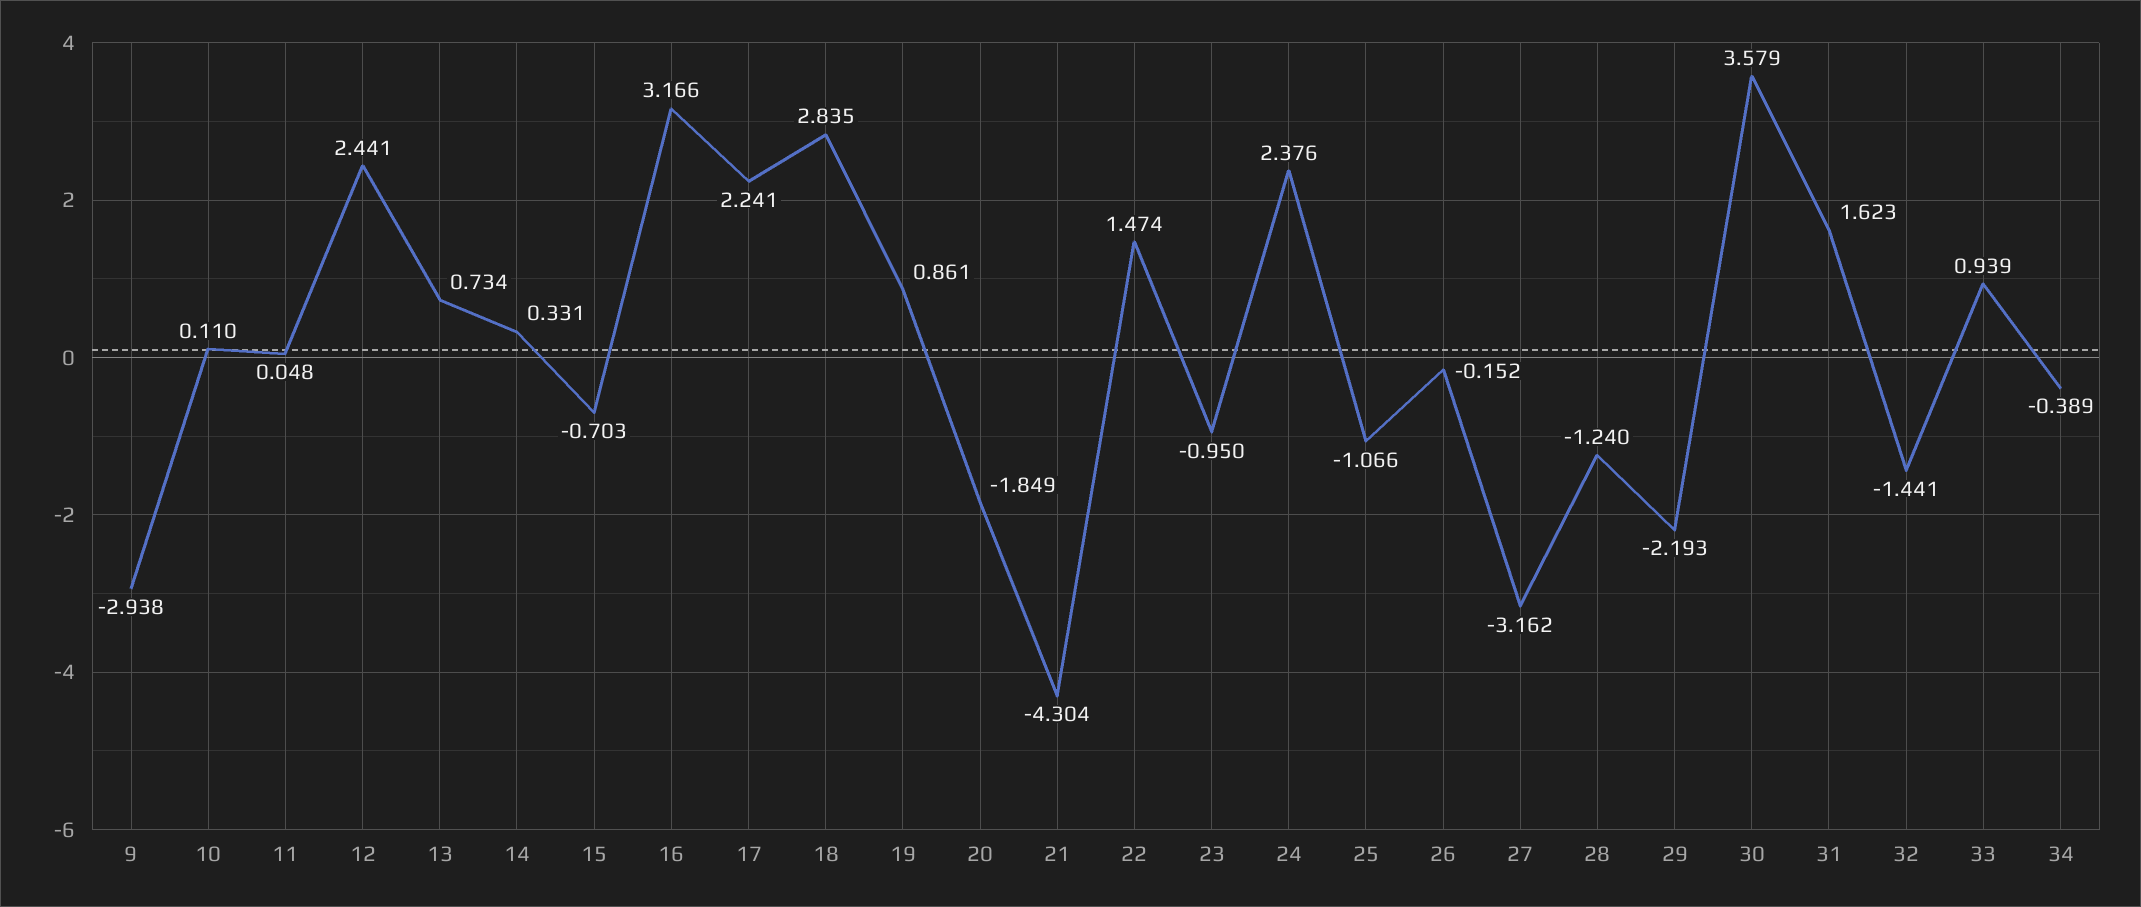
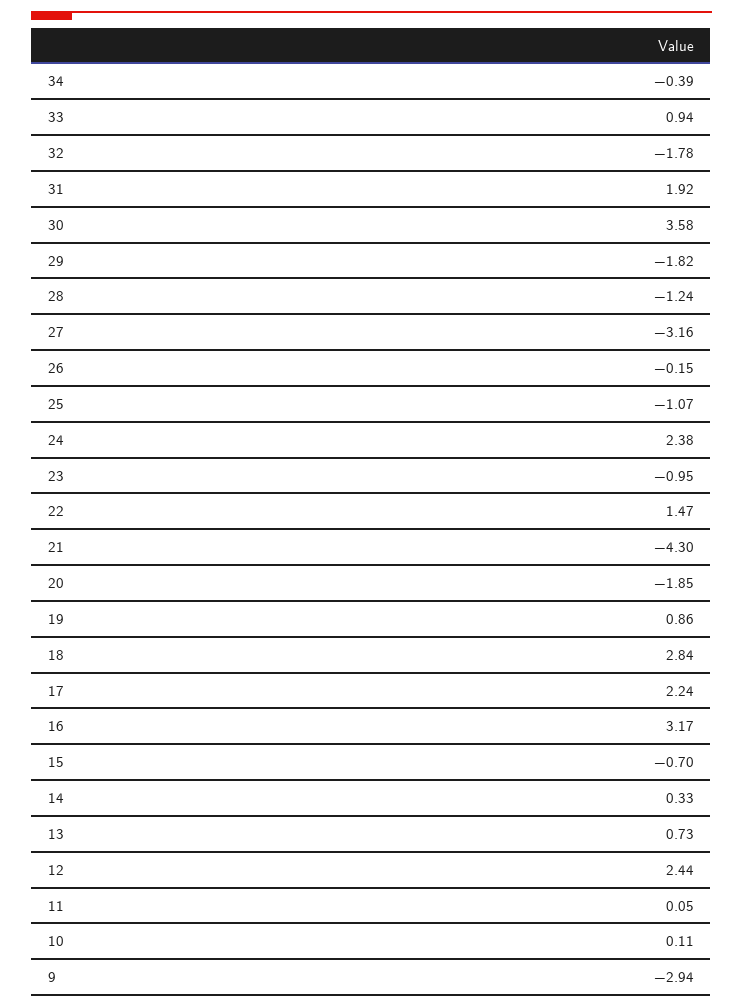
  {
    "9": -2.938,
    "10": 0.11,
    "11": 0.048,
    "12": 2.441,
    "13": 0.734,
    "14": 0.331,
    "15": -0.703,
    "16": 3.166,
    "17": 2.241,
    "18": 2.835,
    "19": 0.861,
    "20": -1.849,
    "21": -4.304,
    "22": 1.474,
    "23": -0.95,
    "24": 2.376,
    "25": -1.066,
    "26": -0.152,
    "27": -3.162,
    "28": -1.24,
-   "29": -2.193,
+   "29": -1.82,
    "30": 3.579,
-   "31": 1.623,
+   "31": 1.92,
-   "32": -1.441,
+   "32": -1.78,
    "33": 0.939,
    "34": -0.389
  }

